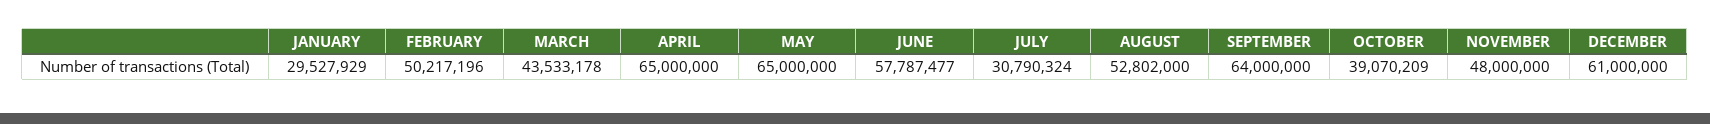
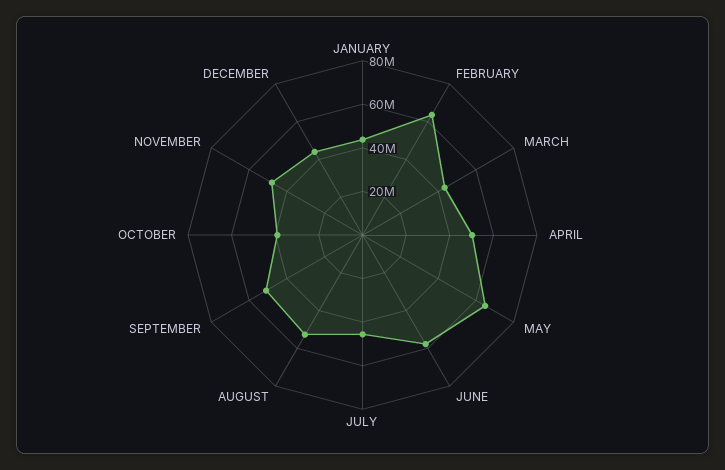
  {
-   "JANUARY": 29527929,
+   "JANUARY": 45000000,
-   "FEBRUARY": 50217196,
+   "FEBRUARY": 65000000,
    "MARCH": 43533178,
-   "APRIL": 65000000,
+   "APRIL": 50000000,
    "MAY": 65000000,
    "JUNE": 57787477,
-   "JULY": 30790324,
+   "JULY": 45000000,
    "AUGUST": 52802000,
-   "SEPTEMBER": 64000000,
+   "SEPTEMBER": 50000000,
    "OCTOBER": 39070209,
    "NOVEMBER": 48000000,
-   "DECEMBER": 61000000
+   "DECEMBER": 45000000
  }

